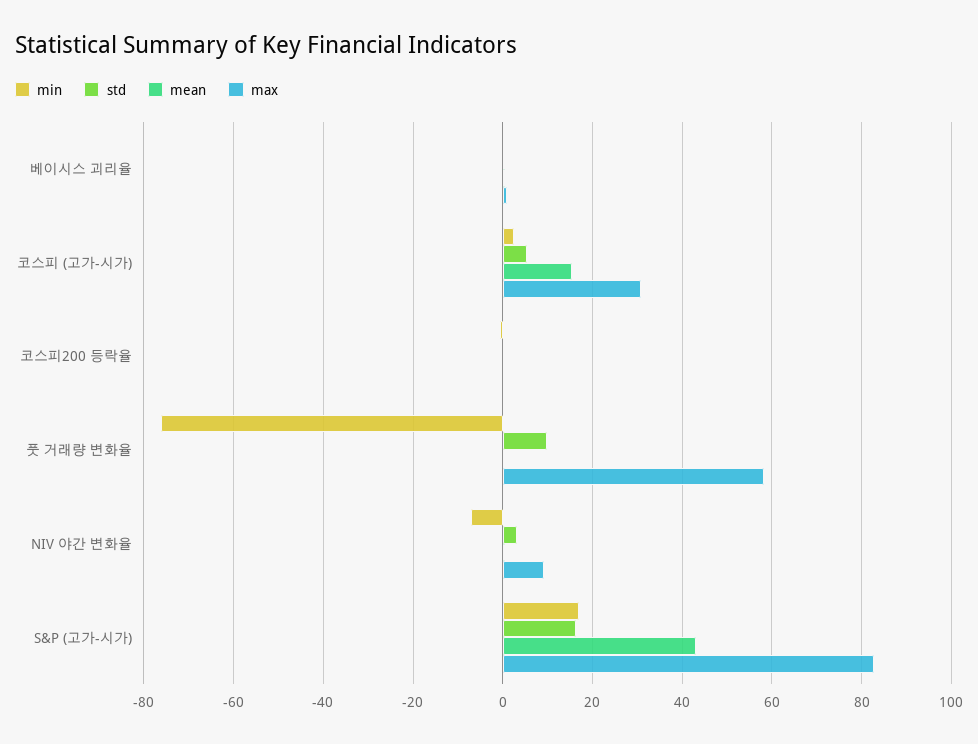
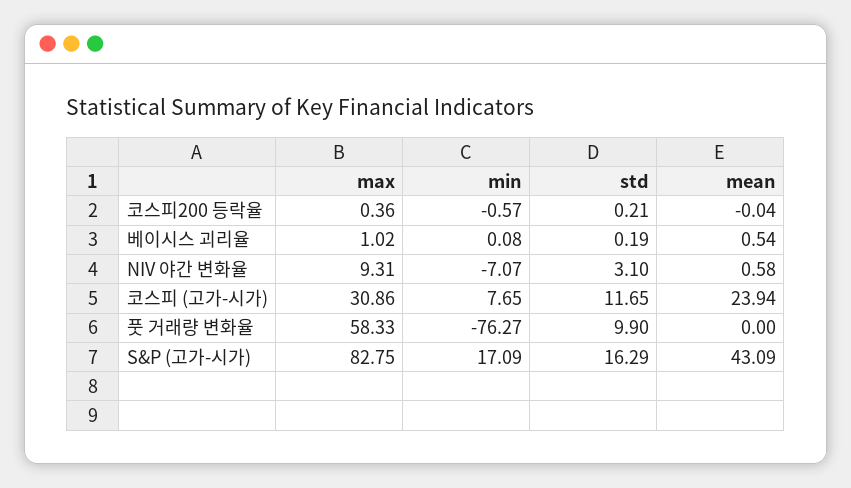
  {
    "min": {
      "베이시스 괴리율": 0.08,
-     "코스피 (고가-시가)": 2,
+     "코스피 (고가-시가)": 7.65,
      "코스피200 등락율": -0.57,
      "풋 거래량 변화율": -76.27,
      "NIV 야간 변화율": -7.07,
      "S&P (고가-시가)": 17.09
    },
    "std": {
      "베이시스 괴리율": 0.19,
-     "코스피 (고가-시가)": 6,
+     "코스피 (고가-시가)": 11.65,
      "코스피200 등락율": 0.21,
      "풋 거래량 변화율": 9.9,
      "NIV 야간 변화율": 3.1,
      "S&P (고가-시가)": 16.29
    },
    "mean": {
      "베이시스 괴리율": 0.54,
-     "코스피 (고가-시가)": 16,
+     "코스피 (고가-시가)": 23.94,
      "코스피200 등락율": -0.04,
      "풋 거래량 변화율": 0,
      "NIV 야간 변화율": 0.58,
      "S&P (고가-시가)": 43.09
    },
    "max": {
      "베이시스 괴리율": 1.02,
      "코스피 (고가-시가)": 30.86,
      "코스피200 등락율": 0.36,
      "풋 거래량 변화율": 58.33,
      "NIV 야간 변화율": 9.31,
      "S&P (고가-시가)": 82.75
    }
  }

